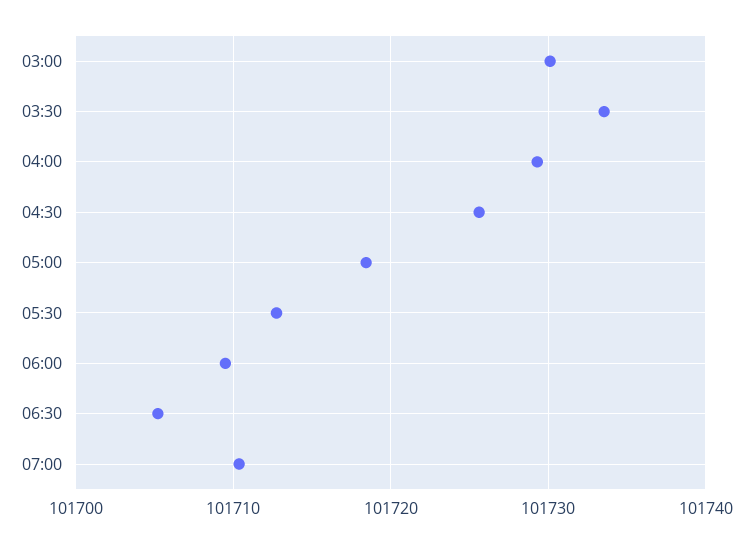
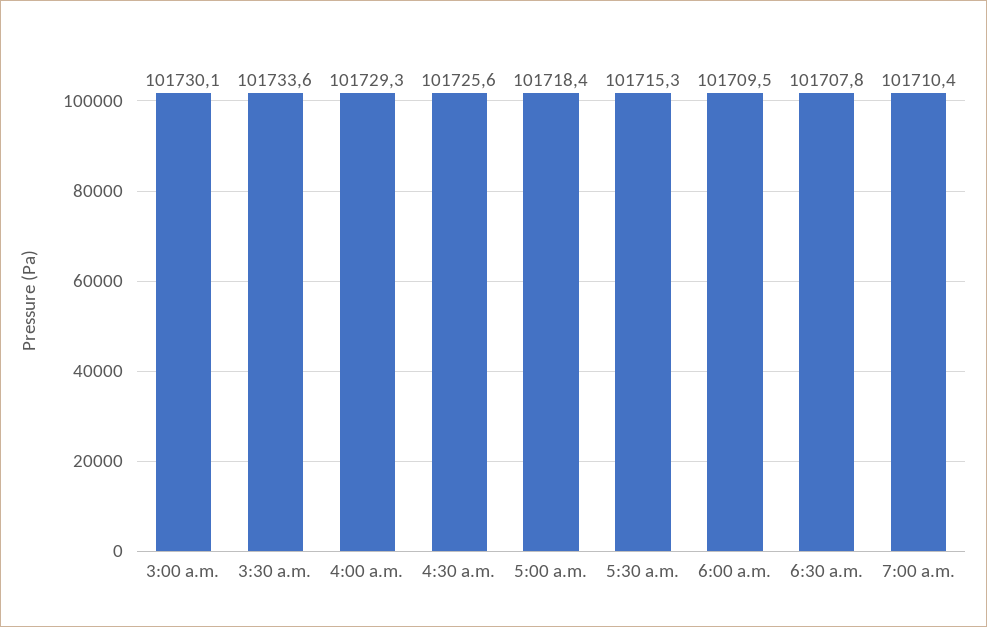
  {
    "03:00": 101730.1,
    "03:30": 101733.6,
    "04:00": 101729.3,
    "04:30": 101725.6,
    "05:00": 101718.4,
-   "05:30": 101713,
+   "05:30": 101715.3,
    "06:00": 101709.5,
-   "06:30": 101705,
+   "06:30": 101707.8,
    "07:00": 101710.4
  }

